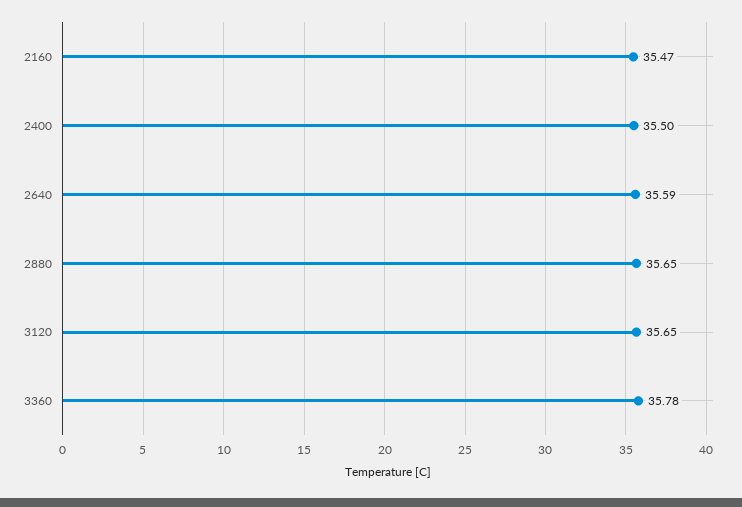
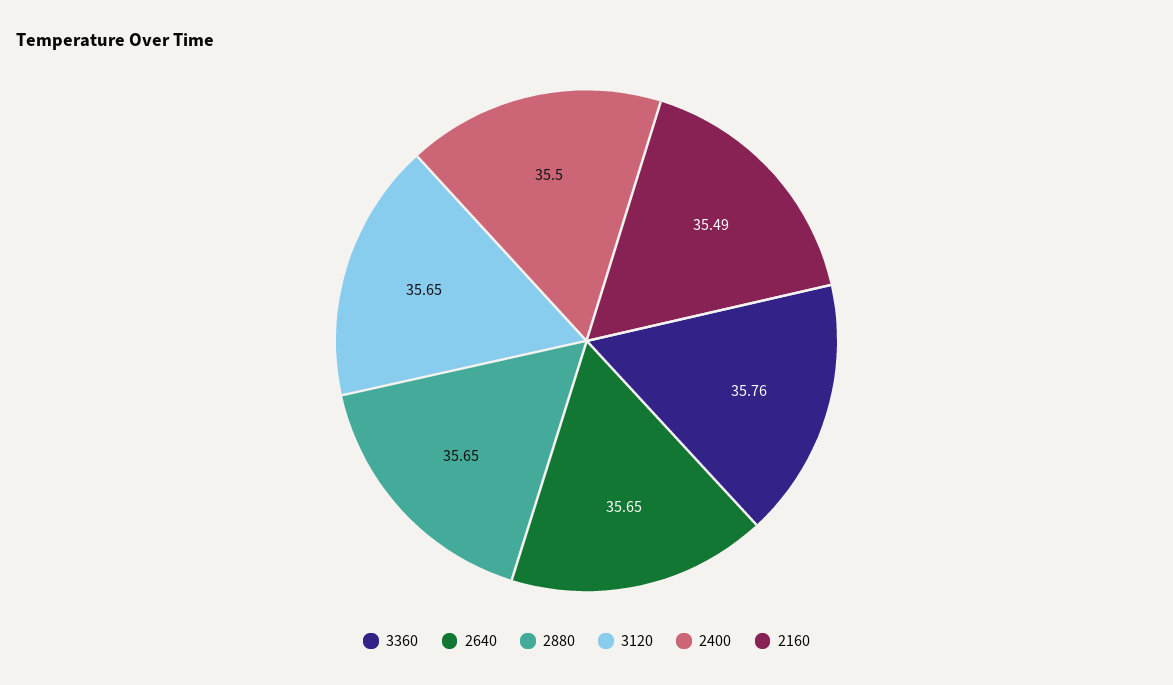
  {
-   "2160": 35.47,
+   "2160": 35.49,
    "2400": 35.5,
-   "2640": 35.59,
+   "2640": 35.65,
    "2880": 35.65,
    "3120": 35.65,
-   "3360": 35.78
+   "3360": 35.76
  }

